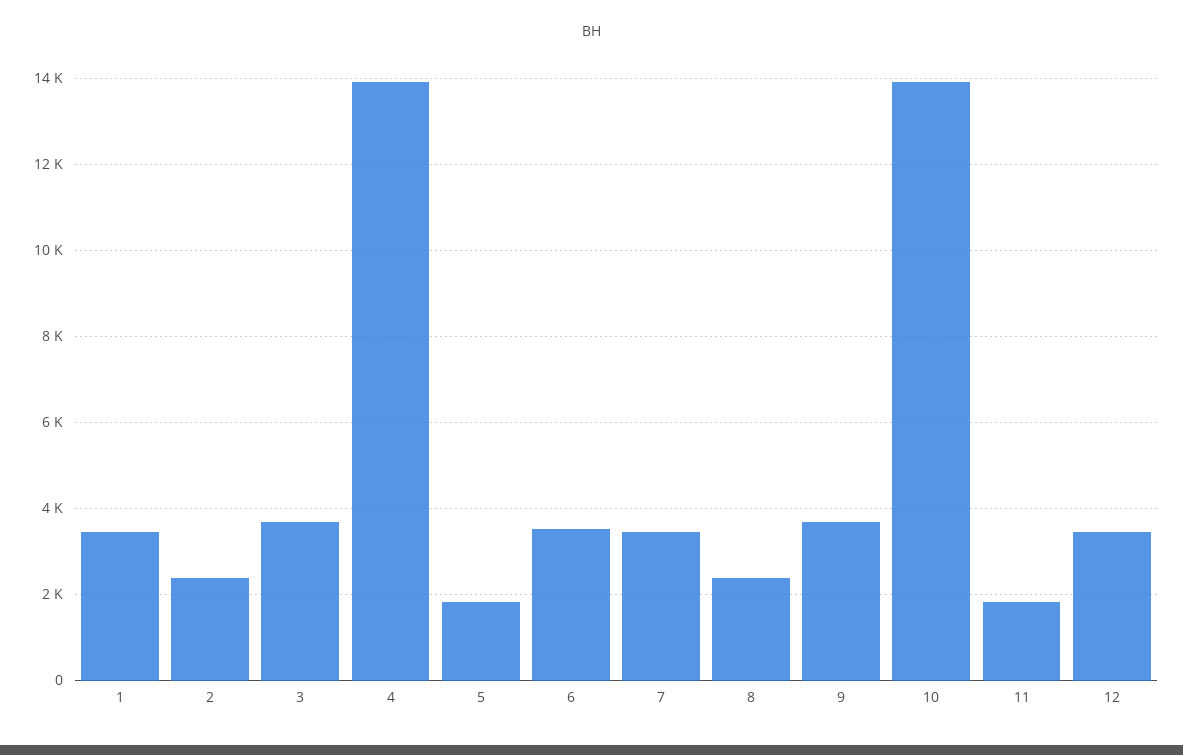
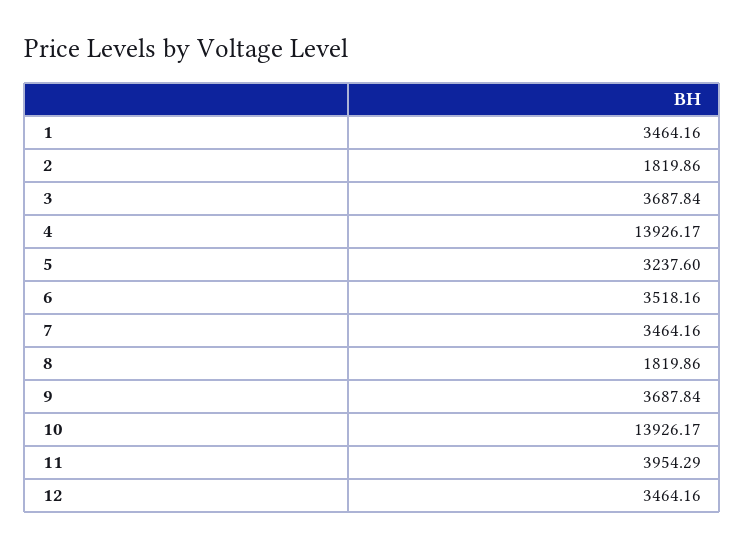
  {
    "1": 3464.16,
-   "2": 2400,
+   "2": 1819.86,
    "3": 3687.84,
    "4": 13926.17,
-   "5": 1800,
+   "5": 3237.6,
    "6": 3518.16,
    "7": 3464.16,
-   "8": 2400,
+   "8": 1819.86,
    "9": 3687.84,
    "10": 13926.17,
-   "11": 1800,
+   "11": 3954.29,
    "12": 3464.16
  }

